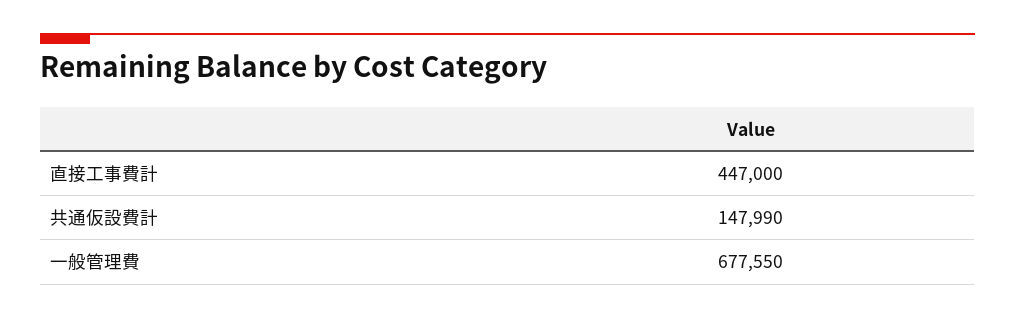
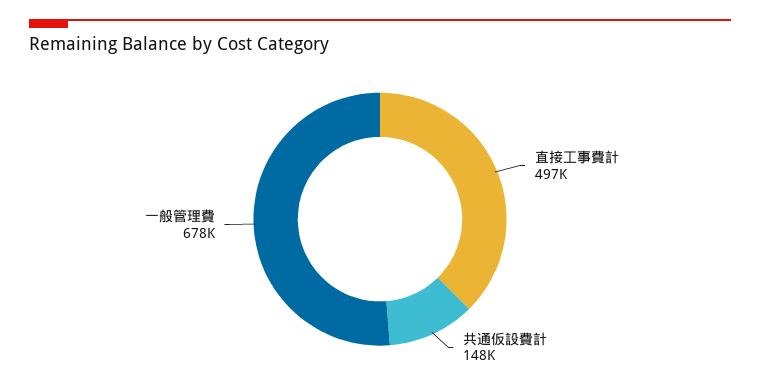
  {
-   "直接工事費計": 447000,
+   "直接工事費計": 497000,
    "共通仮設費計": 147990,
    "一般管理費": 677550
  }

